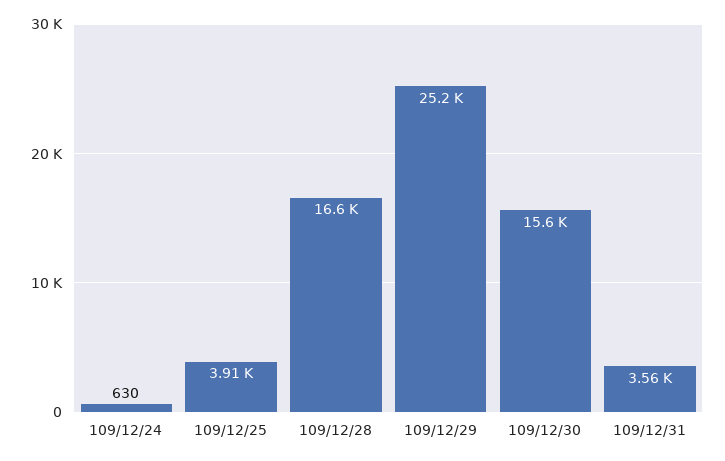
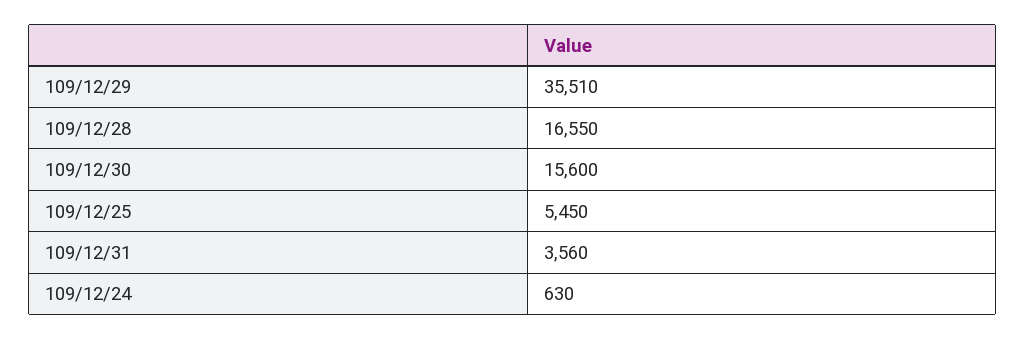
  {
    "109/12/24": 630,
-   "109/12/25": 3910,
+   "109/12/25": 5450,
    "109/12/28": 16550,
-   "109/12/29": 25200,
+   "109/12/29": 35510,
    "109/12/30": 15600,
    "109/12/31": 3560
  }

